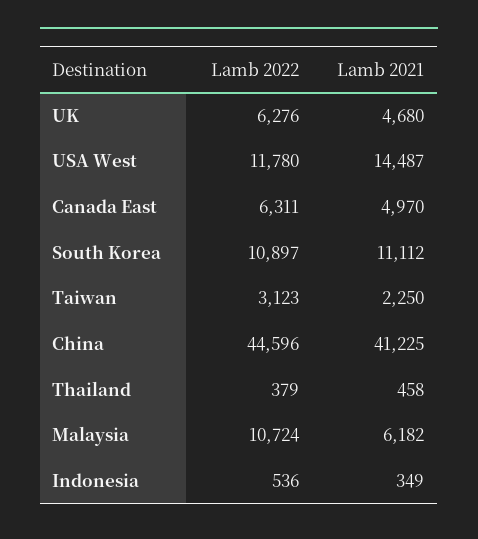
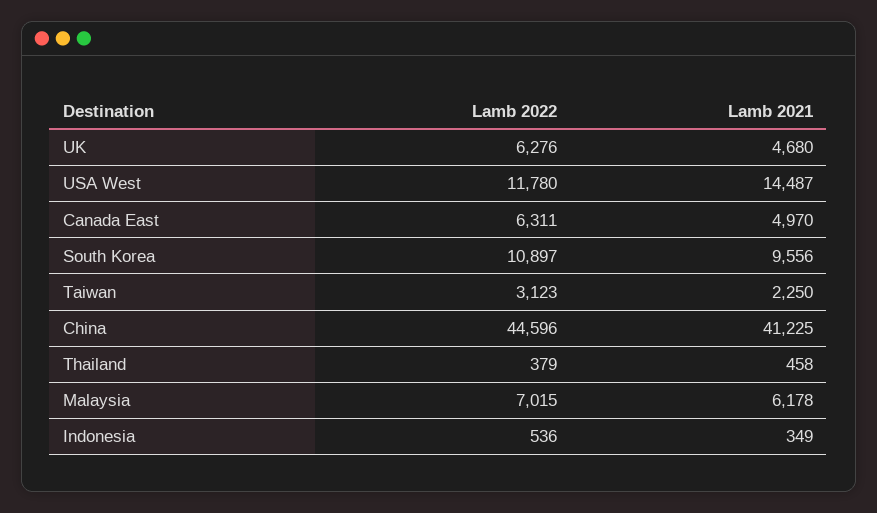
  {
    "Lamb 2022": {
      "UK": 6276,
      "USA West": 11780,
      "Canada East": 6311,
      "South Korea": 10897,
      "Taiwan": 3123,
      "China": 44596,
      "Thailand": 379,
-     "Malaysia": 10724,
+     "Malaysia": 7015,
      "Indonesia": 536
    },
    "Lamb 2021": {
      "UK": 4680,
      "USA West": 14487,
      "Canada East": 4970,
-     "South Korea": 11112,
+     "South Korea": 9556,
      "Taiwan": 2250,
      "China": 41225,
      "Thailand": 458,
-     "Malaysia": 6182,
+     "Malaysia": 6178,
      "Indonesia": 349
    }
  }

